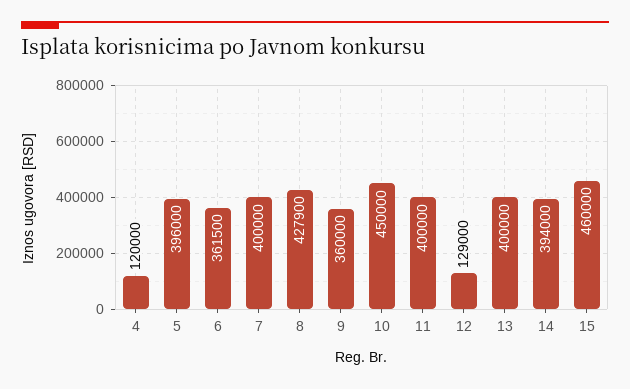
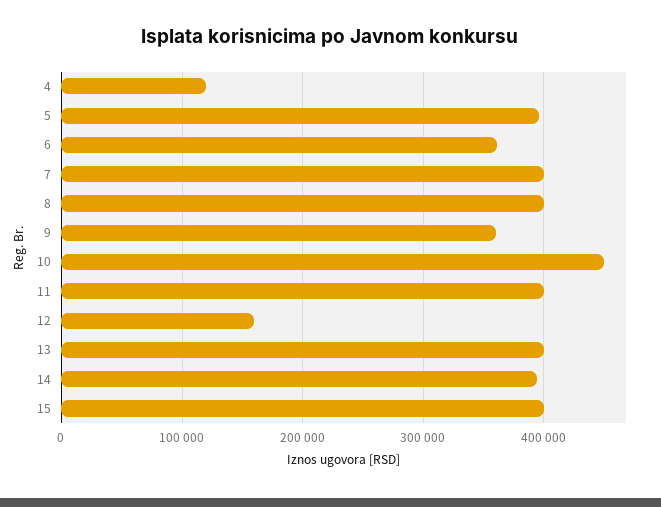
  {
    "4": 120000,
    "5": 396000,
    "6": 361500,
    "7": 400000,
-   "8": 427900,
+   "8": 400000,
    "9": 360000,
    "10": 450000,
    "11": 400000,
-   "12": 129000,
+   "12": 160000,
    "13": 400000,
    "14": 394000,
-   "15": 460000
+   "15": 400000
  }

